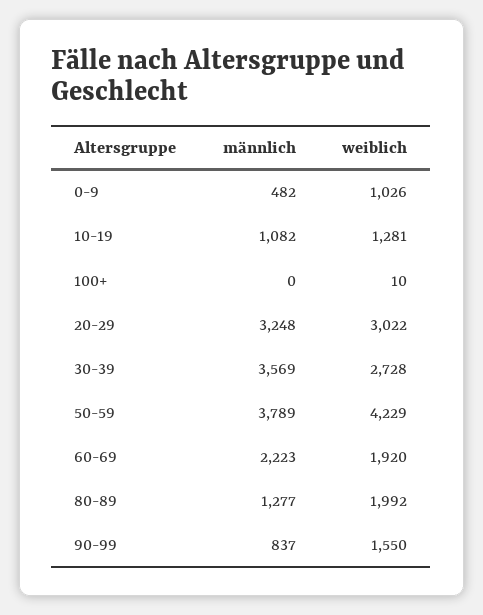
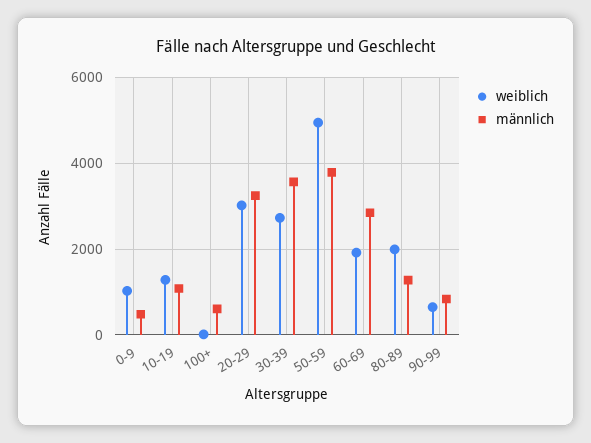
  {
    "männlich": {
      "0-9": 482,
      "10-19": 1082,
-     "100+": 0,
+     "100+": 600,
      "20-29": 3248,
      "30-39": 3569,
      "50-59": 3789,
-     "60-69": 2223,
+     "60-69": 2800,
      "80-89": 1277,
      "90-99": 837
    },
    "weiblich": {
      "0-9": 1026,
      "10-19": 1281,
      "100+": 10,
      "20-29": 3022,
      "30-39": 2728,
-     "50-59": 4229,
+     "50-59": 5000,
      "60-69": 1920,
      "80-89": 1992,
-     "90-99": 1550
+     "90-99": 600
    }
  }

